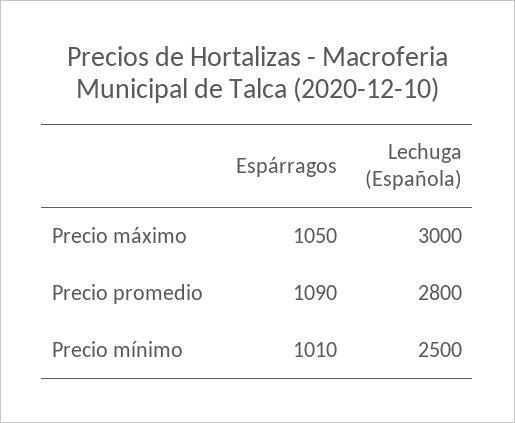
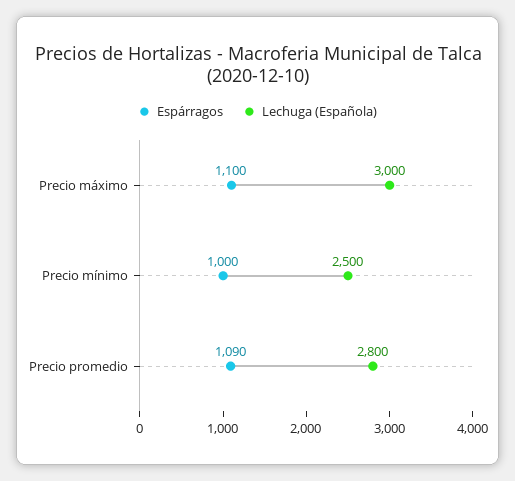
  {
    "Espárragos": {
-     "Precio máximo": 1050,
+     "Precio máximo": 1100,
      "Precio promedio": 1090,
-     "Precio mínimo": 1010
+     "Precio mínimo": 1000
    },
    "Lechuga (Española)": {
      "Precio máximo": 3000,
      "Precio promedio": 2800,
      "Precio mínimo": 2500
    }
  }

